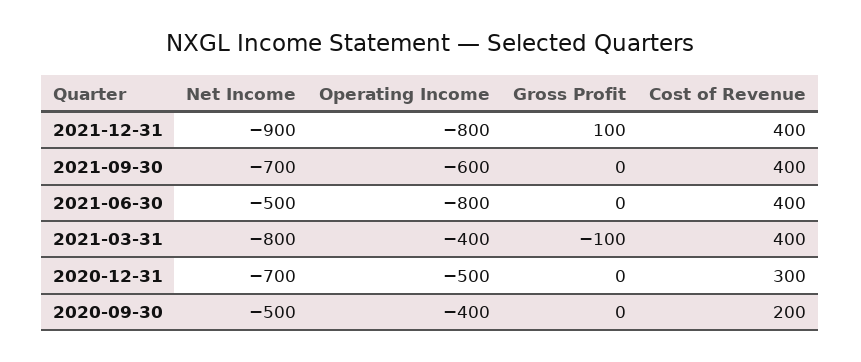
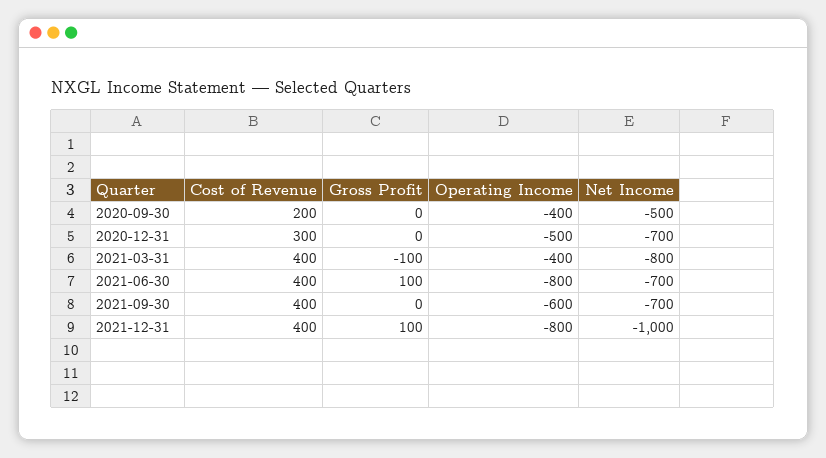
  {
    "Net Income": {
-     "2021-12-31": -900,
+     "2021-12-31": -1000,
      "2021-09-30": -700,
-     "2021-06-30": -500,
+     "2021-06-30": -700,
      "2021-03-31": -800,
      "2020-12-31": -700,
      "2020-09-30": -500
    },
    "Operating Income": {
      "2021-12-31": -800,
      "2021-09-30": -600,
      "2021-06-30": -800,
      "2021-03-31": -400,
      "2020-12-31": -500,
      "2020-09-30": -400
    },
    "Gross Profit": {
      "2021-12-31": 100,
      "2021-09-30": 0,
-     "2021-06-30": 0,
+     "2021-06-30": 100,
      "2021-03-31": -100,
      "2020-12-31": 0,
      "2020-09-30": 0
    },
    "Cost of Revenue": {
      "2021-12-31": 400,
      "2021-09-30": 400,
      "2021-06-30": 400,
      "2021-03-31": 400,
      "2020-12-31": 300,
      "2020-09-30": 200
    }
  }

